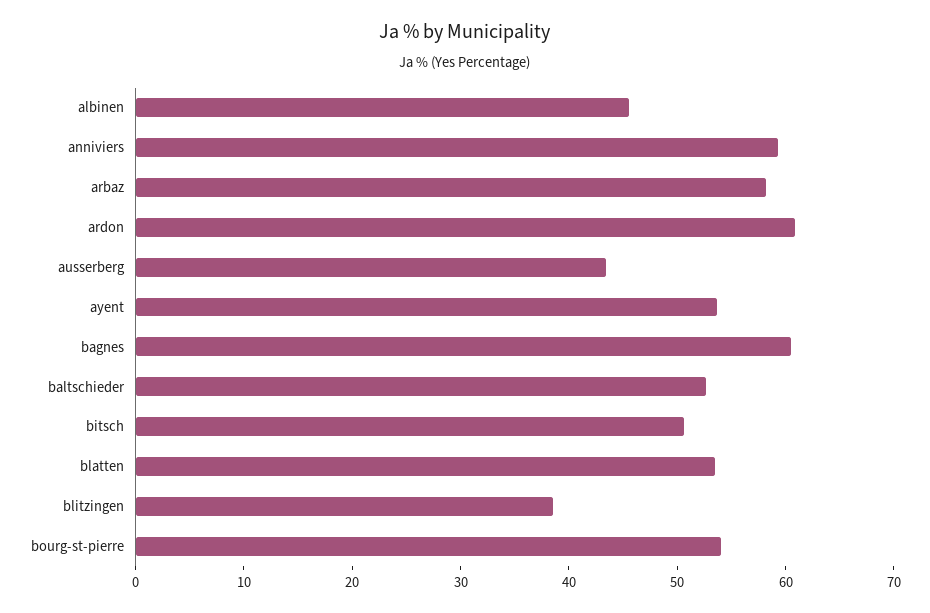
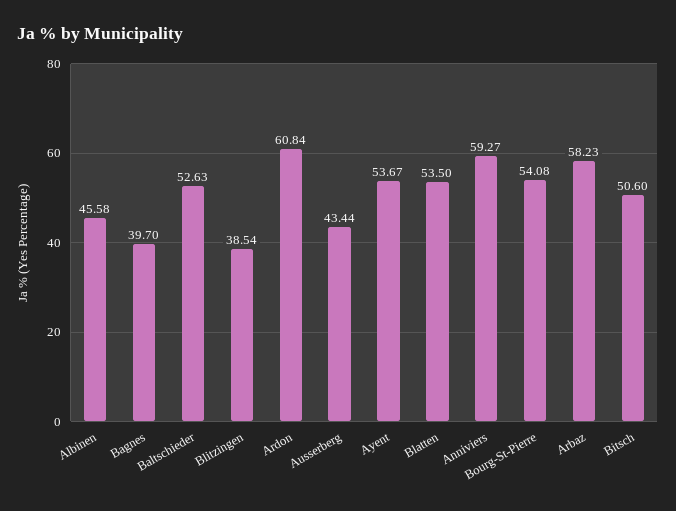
  {
    "albinen": 45.58,
    "anniviers": 59.27,
    "arbaz": 58.23,
    "ardon": 60.84,
    "ausserberg": 43.44,
    "ayent": 53.67,
-   "bagnes": 60,
+   "bagnes": 39.7,
    "baltschieder": 52.63,
    "bitsch": 50.6,
    "blatten": 53.5,
    "blitzingen": 38.54,
    "bourg-st-pierre": 54.08
  }

